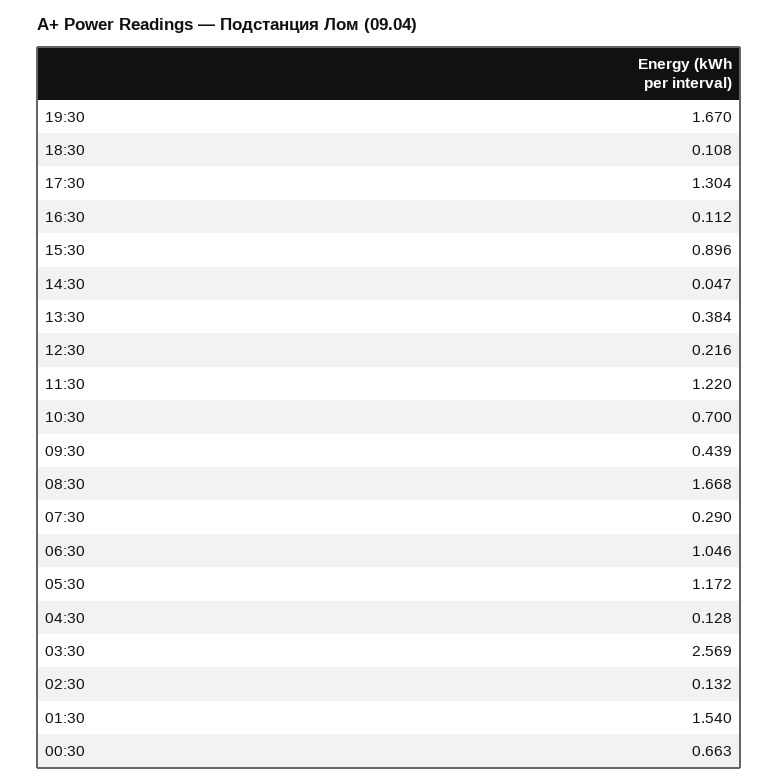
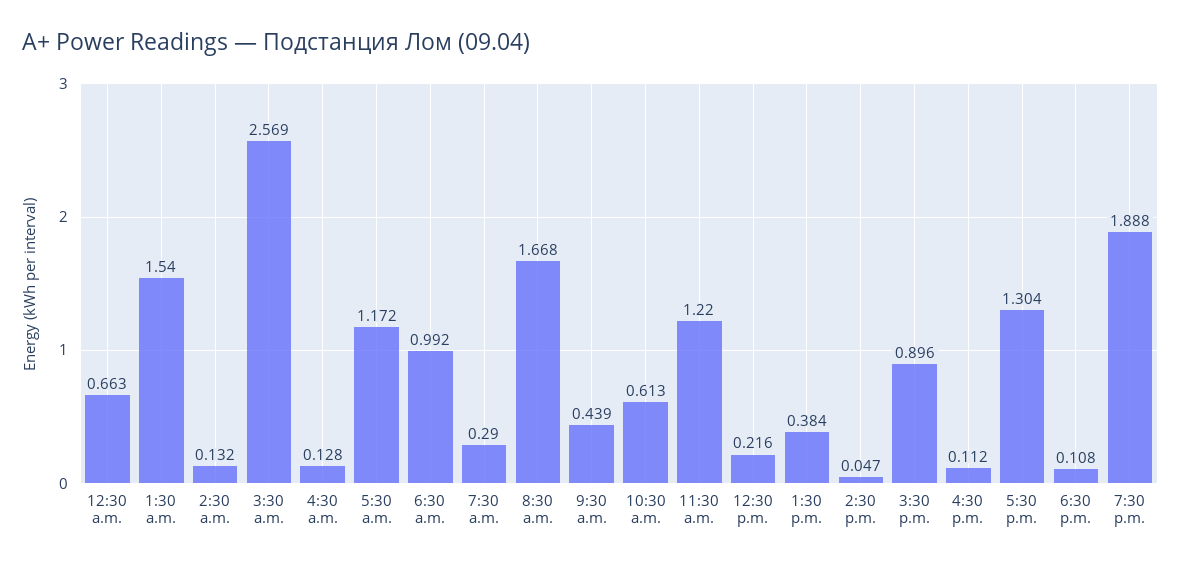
  {
-   "19:30": 1.67,
+   "19:30": 1.888,
    "18:30": 0.108,
    "17:30": 1.304,
    "16:30": 0.112,
    "15:30": 0.896,
    "14:30": 0.047,
    "13:30": 0.384,
    "12:30": 0.216,
    "11:30": 1.22,
-   "10:30": 0.7,
+   "10:30": 0.613,
    "09:30": 0.439,
    "08:30": 1.668,
    "07:30": 0.29,
-   "06:30": 1.046,
+   "06:30": 0.992,
    "05:30": 1.172,
    "04:30": 0.128,
    "03:30": 2.569,
    "02:30": 0.132,
    "01:30": 1.54,
    "00:30": 0.663
  }

